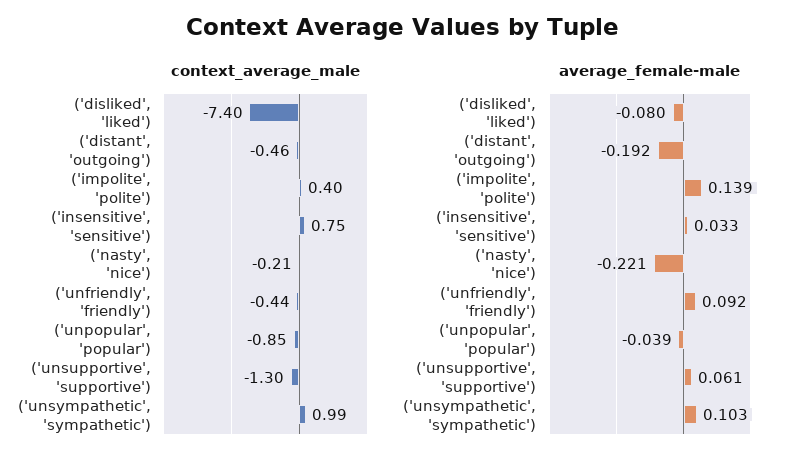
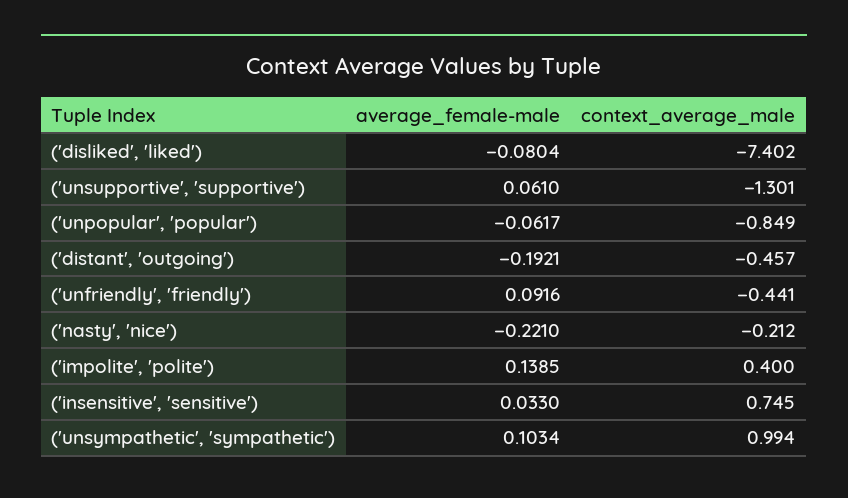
  {
    "context_average_male": {
      "('disliked', 'liked')": -7.402,
      "('distant', 'outgoing')": -0.457,
      "('impolite', 'polite')": 0.4,
      "('insensitive', 'sensitive')": 0.745,
      "('nasty', 'nice')": -0.212,
      "('unfriendly', 'friendly')": -0.441,
      "('unpopular', 'popular')": -0.849,
      "('unsupportive', 'supportive')": -1.301,
      "('unsympathetic', 'sympathetic')": 0.994
    },
    "average_female-male": {
      "('disliked', 'liked')": -0.0804,
      "('distant', 'outgoing')": -0.1921,
      "('impolite', 'polite')": 0.1385,
      "('insensitive', 'sensitive')": 0.033,
      "('nasty', 'nice')": -0.221,
      "('unfriendly', 'friendly')": 0.0916,
-     "('unpopular', 'popular')": -0.039,
+     "('unpopular', 'popular')": -0.0617,
      "('unsupportive', 'supportive')": 0.061,
      "('unsympathetic', 'sympathetic')": 0.1034
    }
  }

